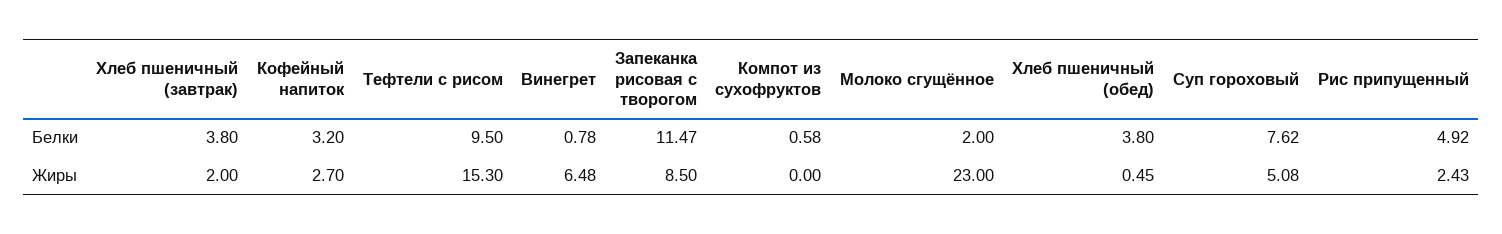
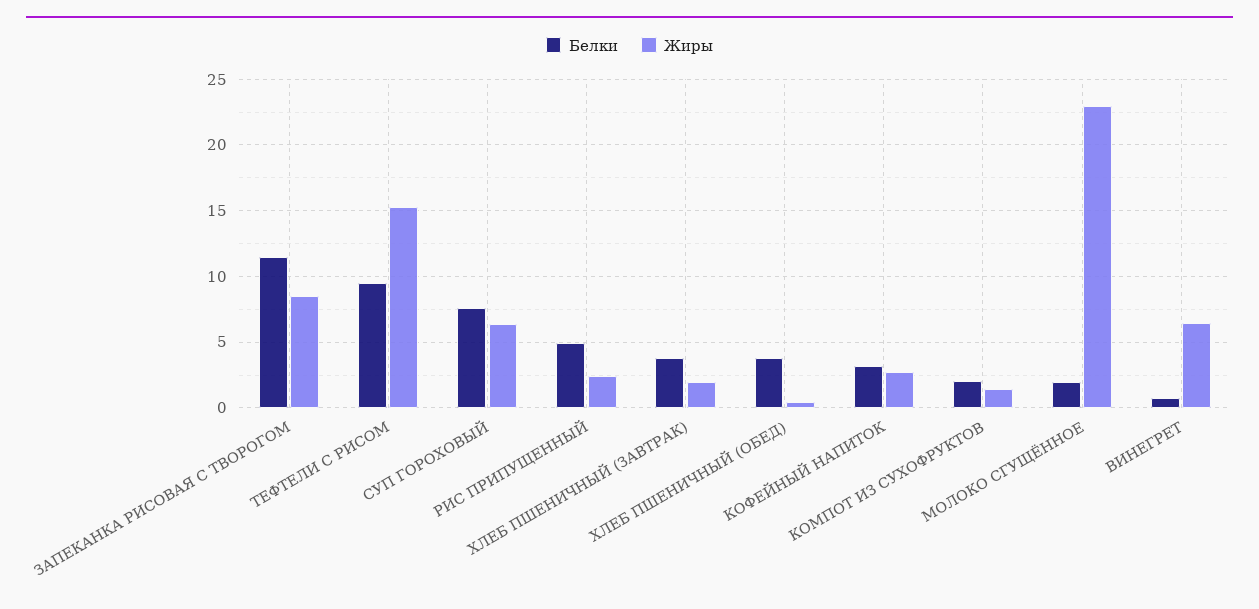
  {
    "Белки": {
      "Хлеб пшеничный (завтрак)": 3.8,
      "Кофейный напиток": 3.2,
      "Тефтели с рисом": 9.5,
      "Винегрет": 0.78,
      "Запеканка рисовая с творогом": 11.47,
-     "Компот из сухофруктов": 0.58,
+     "Компот из сухофруктов": 2,
      "Молоко сгущённое": 2,
      "Хлеб пшеничный (обед)": 3.8,
      "Суп гороховый": 7.62,
      "Рис припущенный": 4.92
    },
    "Жиры": {
      "Хлеб пшеничный (завтрак)": 2,
      "Кофейный напиток": 2.7,
      "Тефтели с рисом": 15.3,
      "Винегрет": 6.48,
      "Запеканка рисовая с творогом": 8.5,
-     "Компот из сухофруктов": 0,
+     "Компот из сухофруктов": 1.5,
      "Молоко сгущённое": 23,
      "Хлеб пшеничный (обед)": 0.45,
-     "Суп гороховый": 5.08,
+     "Суп гороховый": 6.5,
      "Рис припущенный": 2.43
    }
  }

